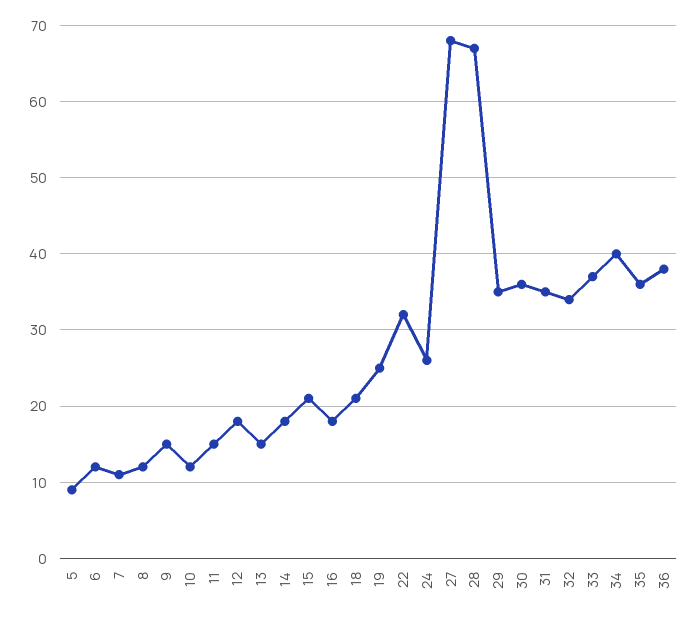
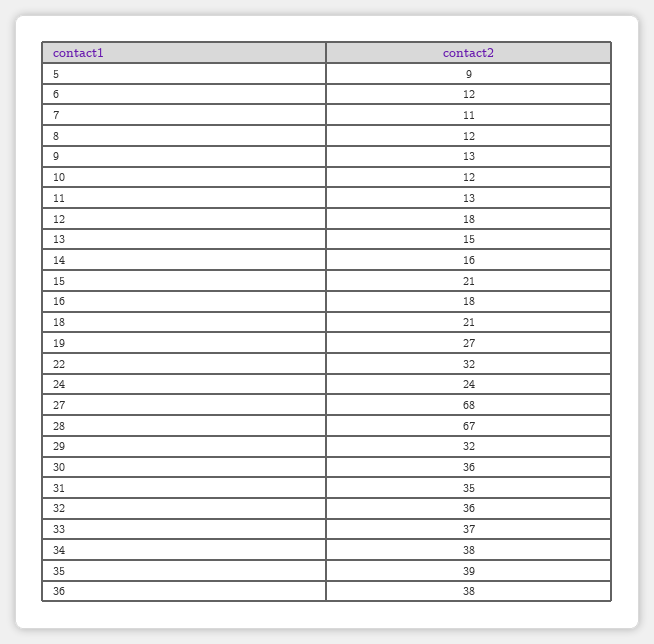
  {
    "5": 9,
    "6": 12,
    "7": 11,
    "8": 12,
-   "9": 15,
+   "9": 13,
    "10": 12,
-   "11": 15,
+   "11": 13,
    "12": 18,
    "13": 15,
-   "14": 18,
+   "14": 16,
    "15": 21,
    "16": 18,
    "18": 21,
-   "19": 25,
+   "19": 27,
    "22": 32,
-   "24": 26,
+   "24": 24,
    "27": 68,
    "28": 67,
-   "29": 35,
+   "29": 32,
    "30": 36,
    "31": 35,
-   "32": 34,
+   "32": 36,
    "33": 37,
-   "34": 40,
+   "34": 38,
-   "35": 36,
+   "35": 39,
    "36": 38
  }

